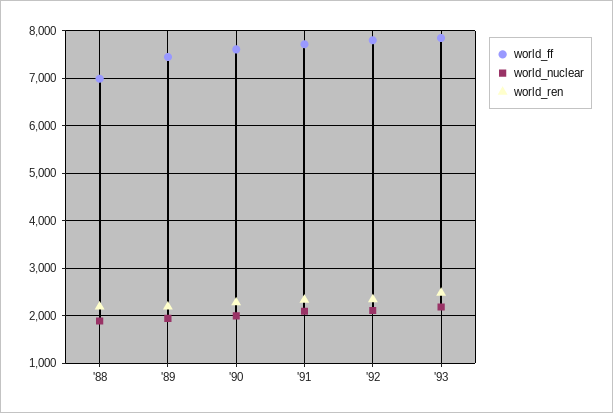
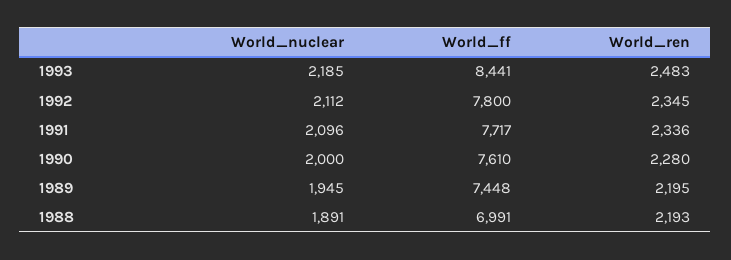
  {
    "world_ff": {
      "'88": 6991,
      "'89": 7448,
      "'90": 7610,
      "'91": 7717,
      "'92": 7800,
-     "'93": 7800
+     "'93": 8441
    },
    "world_nuclear": {
      "'88": 1891,
      "'89": 1945,
      "'90": 2000,
      "'91": 2096,
      "'92": 2112,
      "'93": 2185
    },
    "world_ren": {
      "'88": 2193,
      "'89": 2195,
      "'90": 2280,
      "'91": 2336,
      "'92": 2345,
      "'93": 2483
    }
  }

